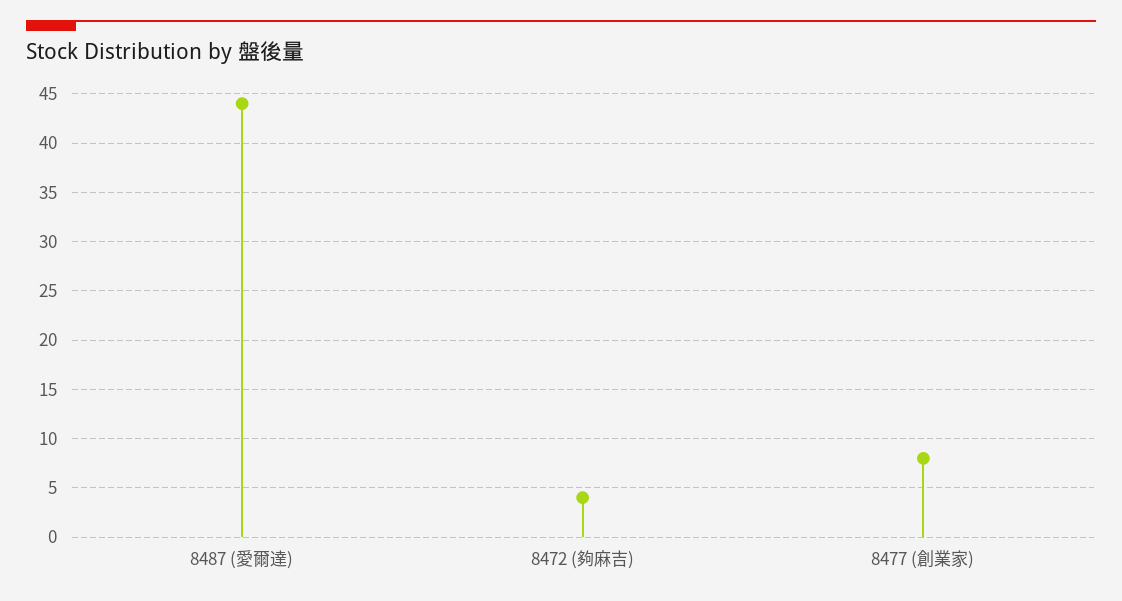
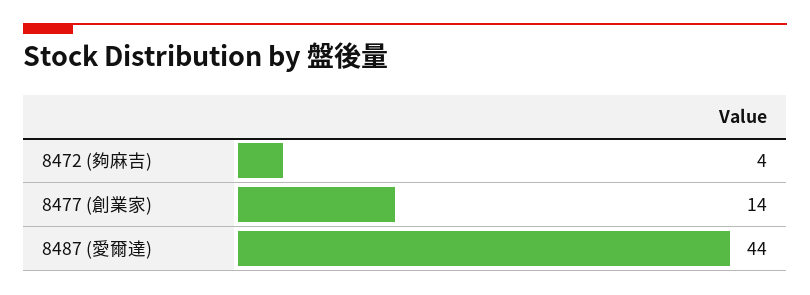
  {
    "8487 (愛爾達)": 44,
    "8472 (夠麻吉)": 4,
-   "8477 (創業家)": 8
+   "8477 (創業家)": 14
  }

